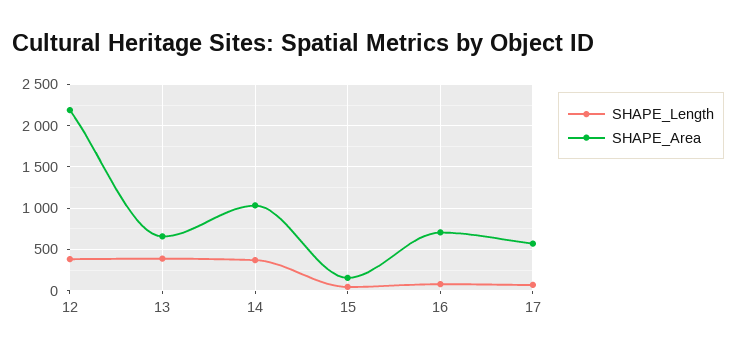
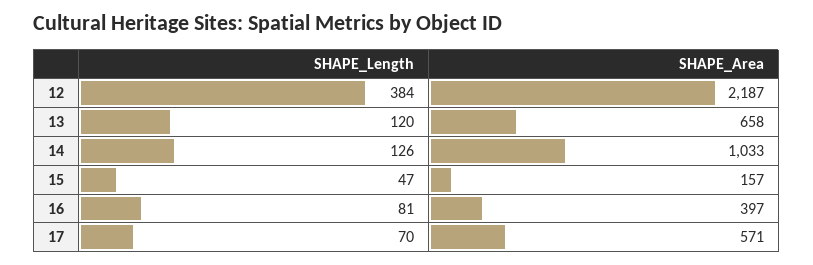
  {
    "SHAPE_Length": {
      "12": 384,
-     "13": 400,
+     "13": 120,
-     "14": 400,
+     "14": 126,
      "15": 47,
      "16": 81,
      "17": 70
    },
    "SHAPE_Area": {
      "12": 2187,
      "13": 658,
      "14": 1033,
      "15": 157,
-     "16": 700,
+     "16": 397,
      "17": 571
    }
  }

